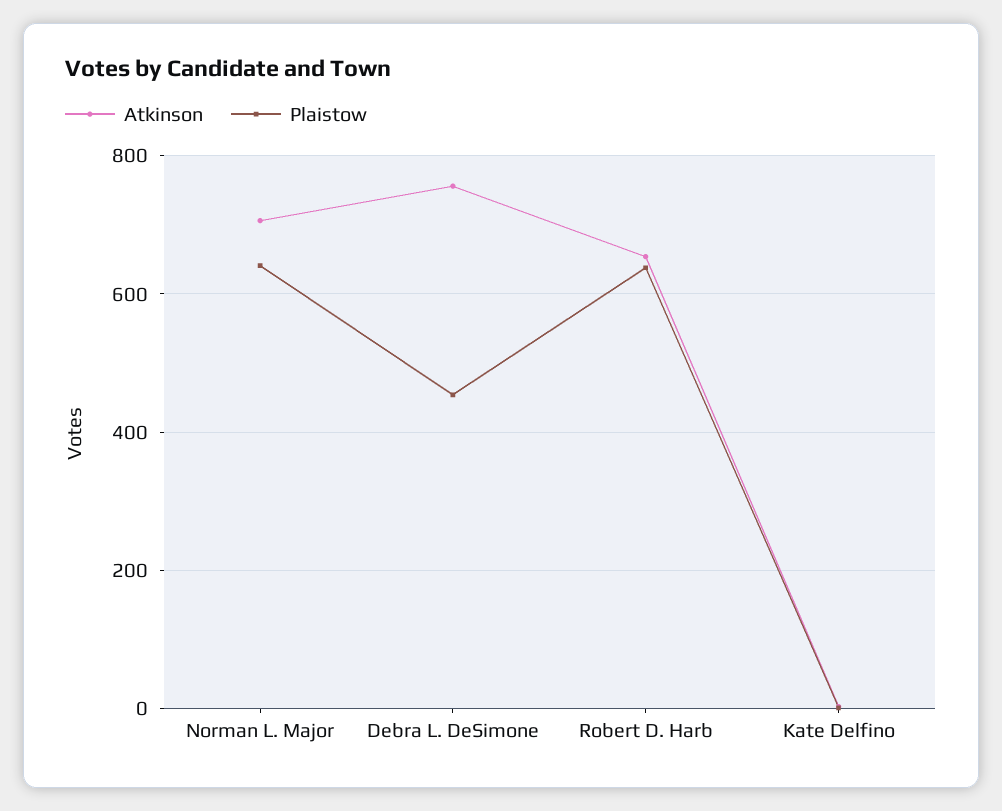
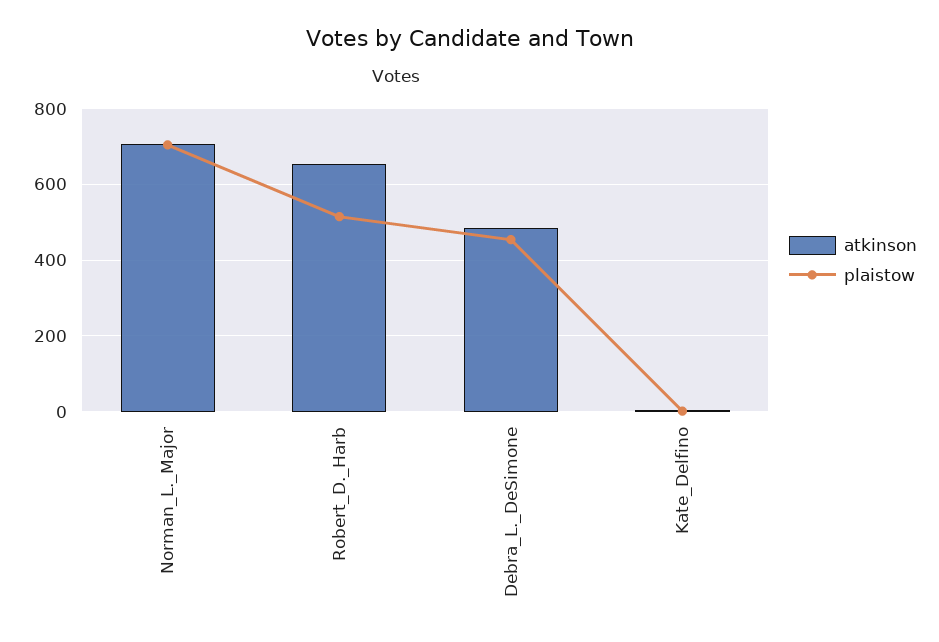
  {
    "Atkinson": {
      "Norman L. Major": 700,
-     "Debra L. DeSimone": 760,
+     "Debra L. DeSimone": 480,
      "Robert D. Harb": 660,
      "Kate Delfino": 0
    },
    "Plaistow": {
-     "Norman L. Major": 640,
+     "Norman L. Major": 700,
      "Debra L. DeSimone": 460,
-     "Robert D. Harb": 640,
+     "Robert D. Harb": 520,
      "Kate Delfino": 0
    }
  }

